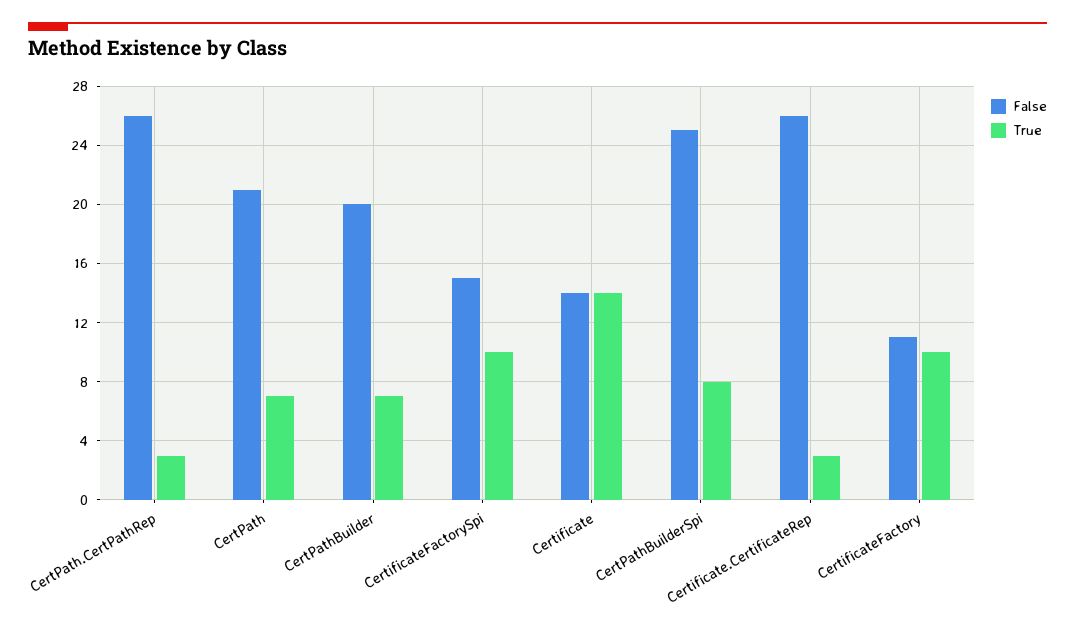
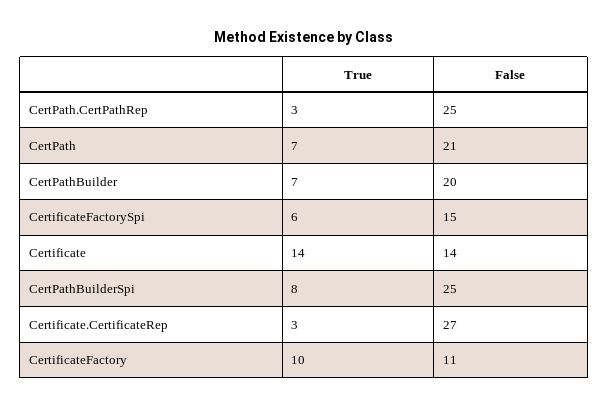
  {
    "False": {
-     "CertPath.CertPathRep": 26,
+     "CertPath.CertPathRep": 25,
      "CertPath": 21,
      "CertPathBuilder": 20,
      "CertificateFactorySpi": 15,
      "Certificate": 14,
      "CertPathBuilderSpi": 25,
-     "Certificate.CertificateRep": 26,
+     "Certificate.CertificateRep": 27,
      "CertificateFactory": 11
    },
    "True": {
      "CertPath.CertPathRep": 3,
      "CertPath": 7,
      "CertPathBuilder": 7,
-     "CertificateFactorySpi": 10,
+     "CertificateFactorySpi": 6,
      "Certificate": 14,
      "CertPathBuilderSpi": 8,
      "Certificate.CertificateRep": 3,
      "CertificateFactory": 10
    }
  }

